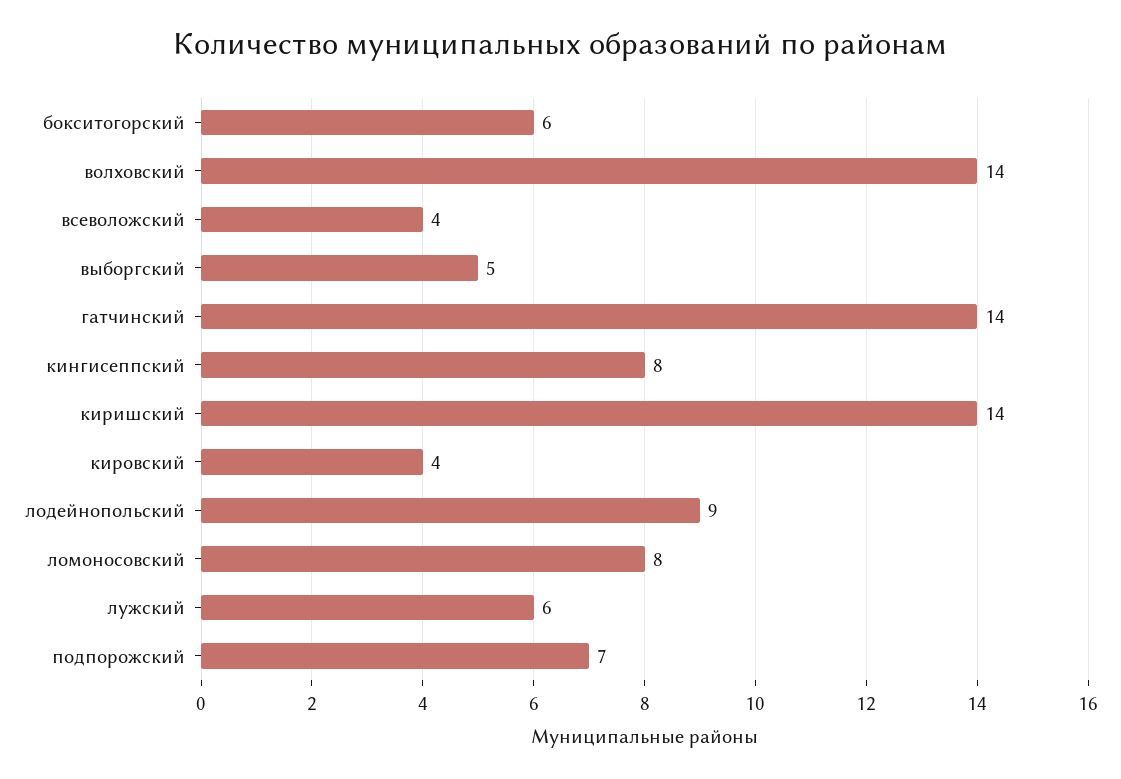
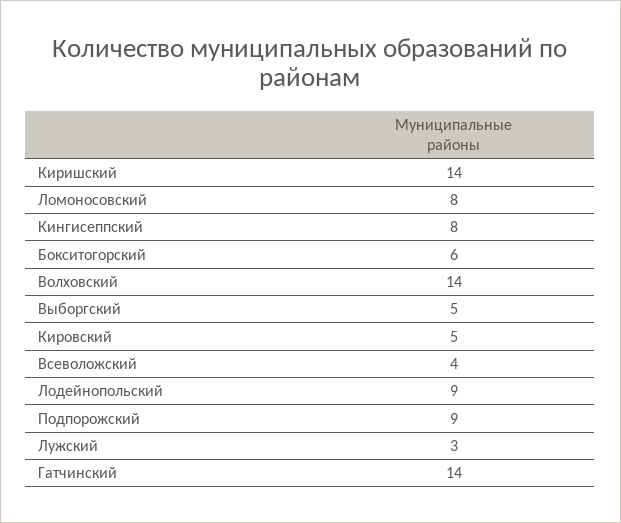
  {
    "бокситогорский": 6,
    "волховский": 14,
    "всеволожский": 4,
    "выборгский": 5,
    "гатчинский": 14,
    "кингисеппский": 8,
    "киришский": 14,
-   "кировский": 4,
+   "кировский": 5,
    "лодейнопольский": 9,
    "ломоносовский": 8,
-   "лужский": 6,
+   "лужский": 3,
-   "подпорожский": 7
+   "подпорожский": 9
  }

